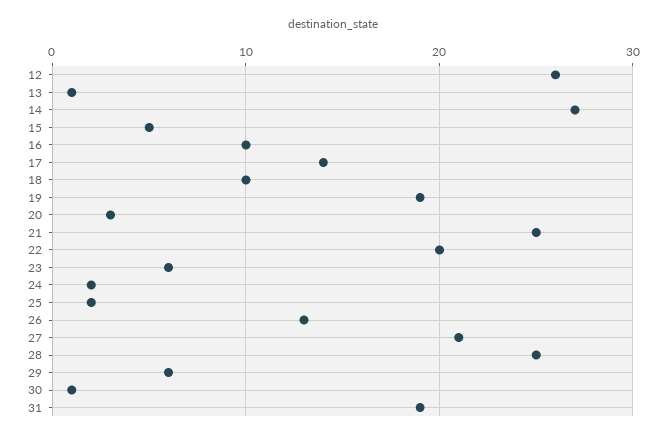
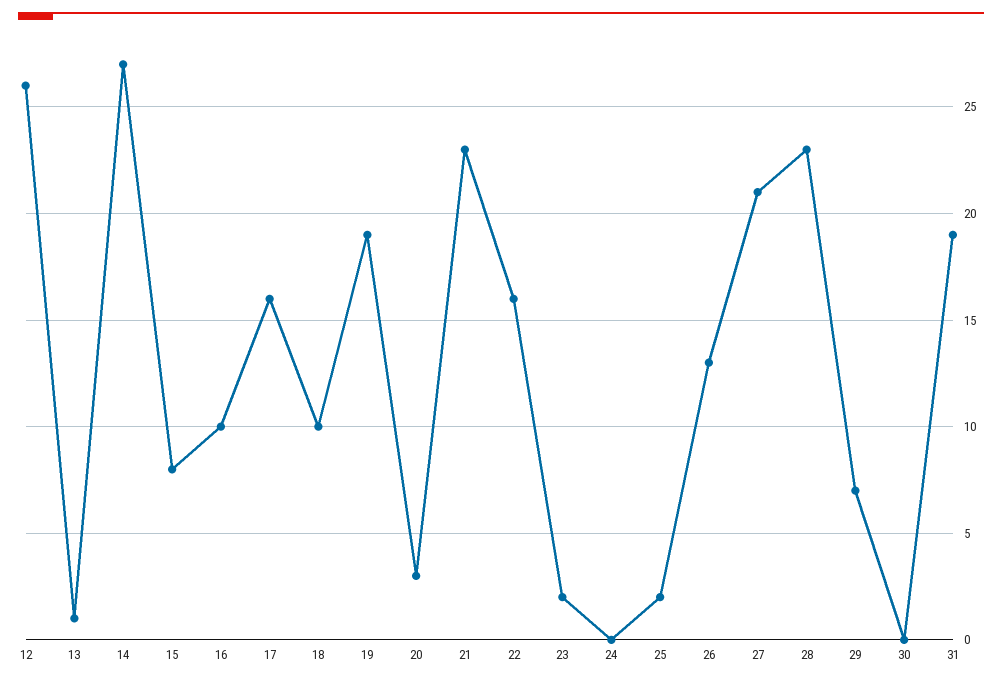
  {
    "12": 26,
    "13": 1,
    "14": 27,
-   "15": 5,
+   "15": 8,
    "16": 10,
-   "17": 14,
+   "17": 16,
    "18": 10,
    "19": 19,
    "20": 3,
-   "21": 25,
+   "21": 23,
-   "22": 20,
+   "22": 16,
-   "23": 6,
+   "23": 2,
-   "24": 2,
+   "24": 0,
    "25": 2,
    "26": 13,
    "27": 21,
-   "28": 25,
+   "28": 23,
-   "29": 6,
+   "29": 7,
-   "30": 1,
+   "30": 0,
    "31": 19
  }

